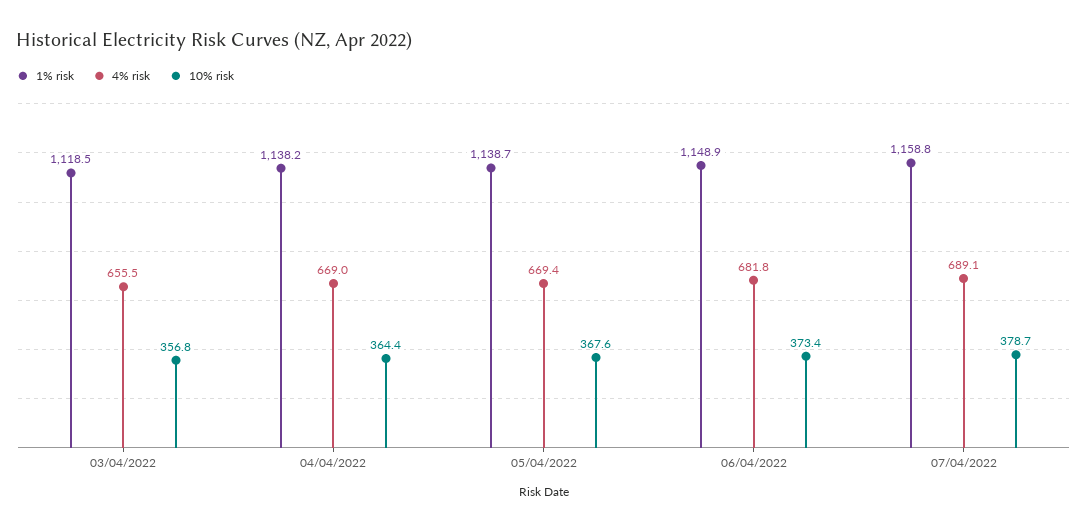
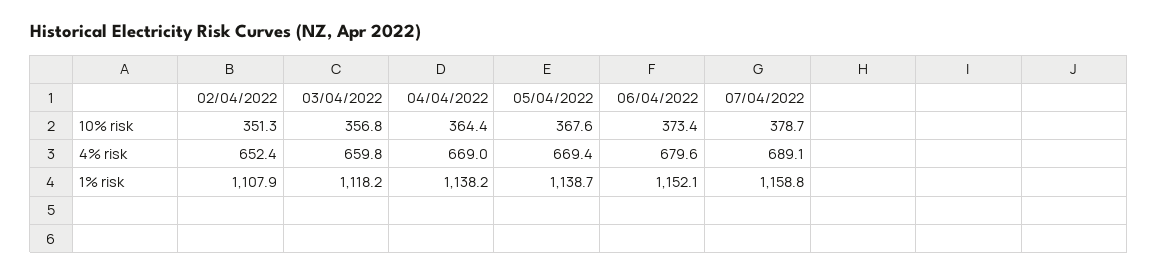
  {
    "1% risk": {
-     "03/04/2022": 1118.5,
+     "03/04/2022": 1118.2,
      "04/04/2022": 1138.2,
      "05/04/2022": 1138.7,
-     "06/04/2022": 1148.9,
+     "06/04/2022": 1152.1,
-     "07/04/2022": 1158.8
+     "07/04/2022": 1158.8,
+     "02/04/2022": 1107.9
    },
    "4% risk": {
-     "03/04/2022": 655.5,
+     "03/04/2022": 659.8,
      "04/04/2022": 669,
      "05/04/2022": 669.4,
-     "06/04/2022": 681.8,
+     "06/04/2022": 679.6,
-     "07/04/2022": 689.1
+     "07/04/2022": 689.1,
+     "02/04/2022": 652.4
    },
    "10% risk": {
      "03/04/2022": 356.8,
      "04/04/2022": 364.4,
      "05/04/2022": 367.6,
      "06/04/2022": 373.4,
-     "07/04/2022": 378.7
+     "07/04/2022": 378.7,
+     "02/04/2022": 351.3
    }
  }

